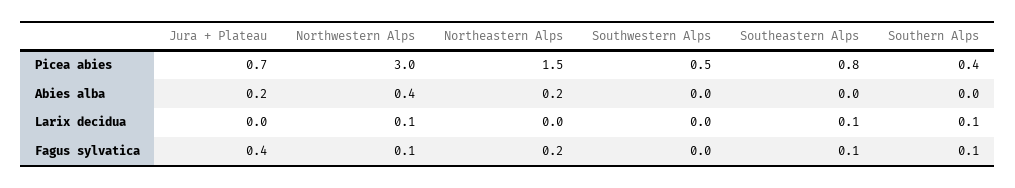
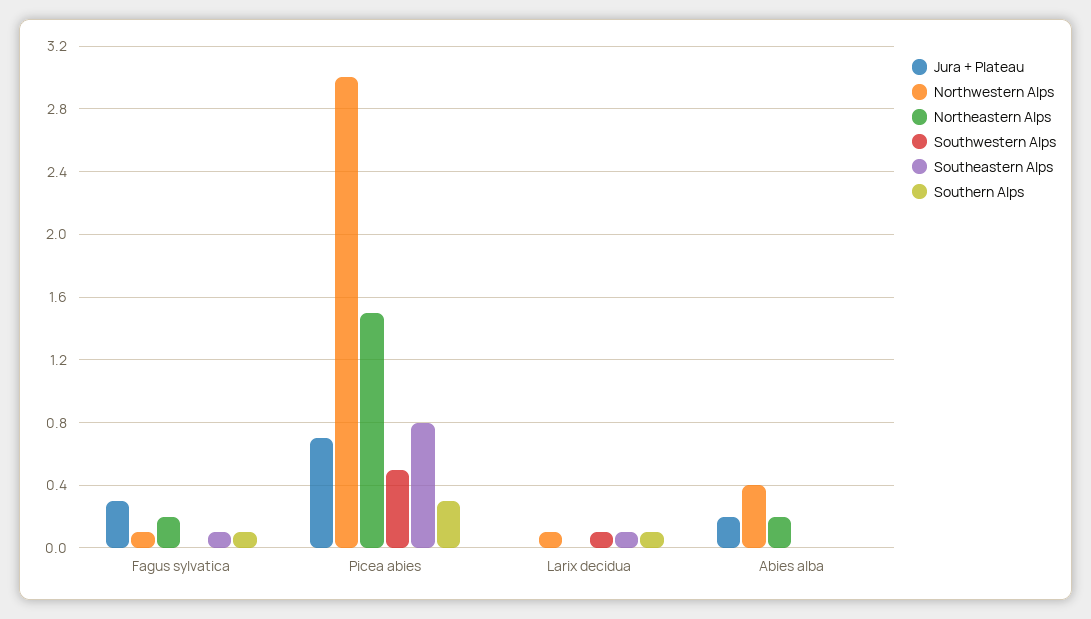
  {
    "Jura + Plateau": {
      "Picea abies": 0.7,
      "Abies alba": 0.2,
      "Larix decidua": 0,
-     "Fagus sylvatica": 0.4
+     "Fagus sylvatica": 0.3
    },
    "Northwestern Alps": {
      "Picea abies": 3,
      "Abies alba": 0.4,
      "Larix decidua": 0.1,
      "Fagus sylvatica": 0.1
    },
    "Northeastern Alps": {
      "Picea abies": 1.5,
      "Abies alba": 0.2,
      "Larix decidua": 0,
      "Fagus sylvatica": 0.2
    },
    "Southwestern Alps": {
      "Picea abies": 0.5,
      "Abies alba": 0,
-     "Larix decidua": 0,
+     "Larix decidua": 0.1,
      "Fagus sylvatica": 0
    },
    "Southeastern Alps": {
      "Picea abies": 0.8,
      "Abies alba": 0,
      "Larix decidua": 0.1,
      "Fagus sylvatica": 0.1
    },
    "Southern Alps": {
-     "Picea abies": 0.4,
+     "Picea abies": 0.3,
      "Abies alba": 0,
      "Larix decidua": 0.1,
      "Fagus sylvatica": 0.1
    }
  }

